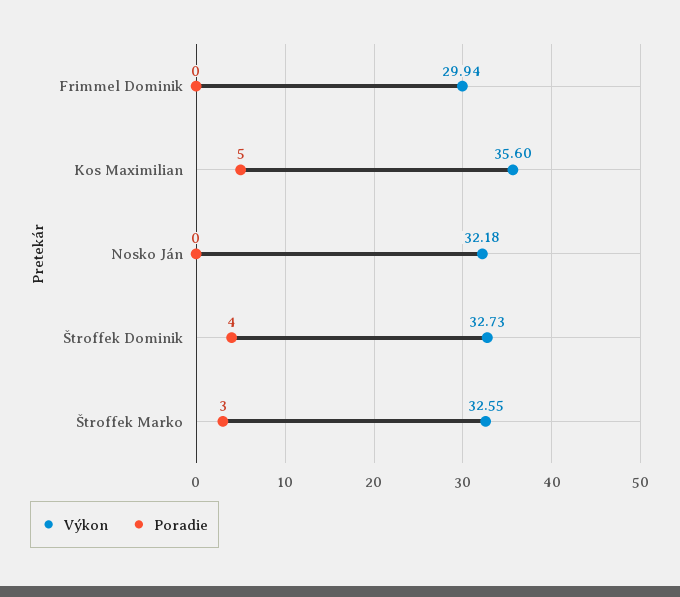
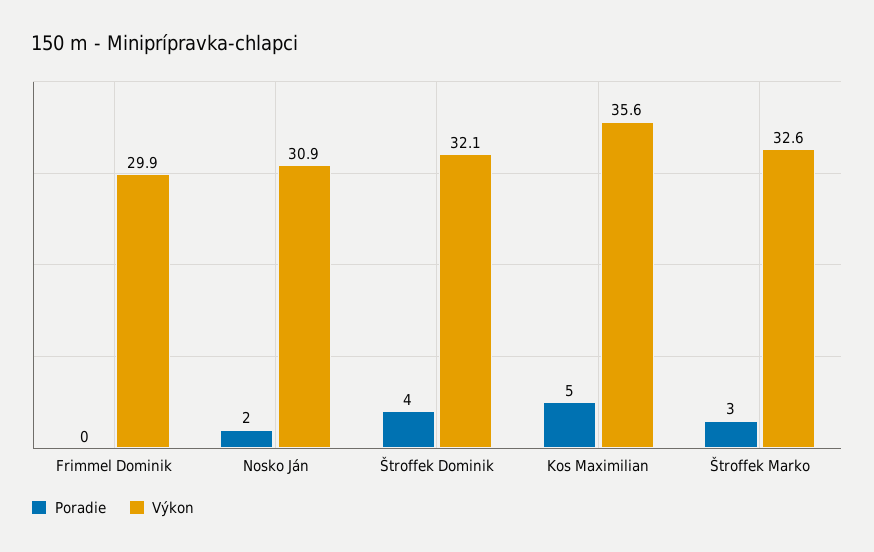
  {
    "Výkon": {
      "Frimmel Dominik": 29.94,
      "Kos Maximilian": 35.6,
-     "Nosko Ján": 32.18,
+     "Nosko Ján": 30.9,
-     "Štroffek Dominik": 32.73,
+     "Štroffek Dominik": 32.1,
      "Štroffek Marko": 32.55
    },
    "Poradie": {
      "Frimmel Dominik": 0,
      "Kos Maximilian": 5,
-     "Nosko Ján": 0,
+     "Nosko Ján": 2,
      "Štroffek Dominik": 4,
      "Štroffek Marko": 3
    }
  }

